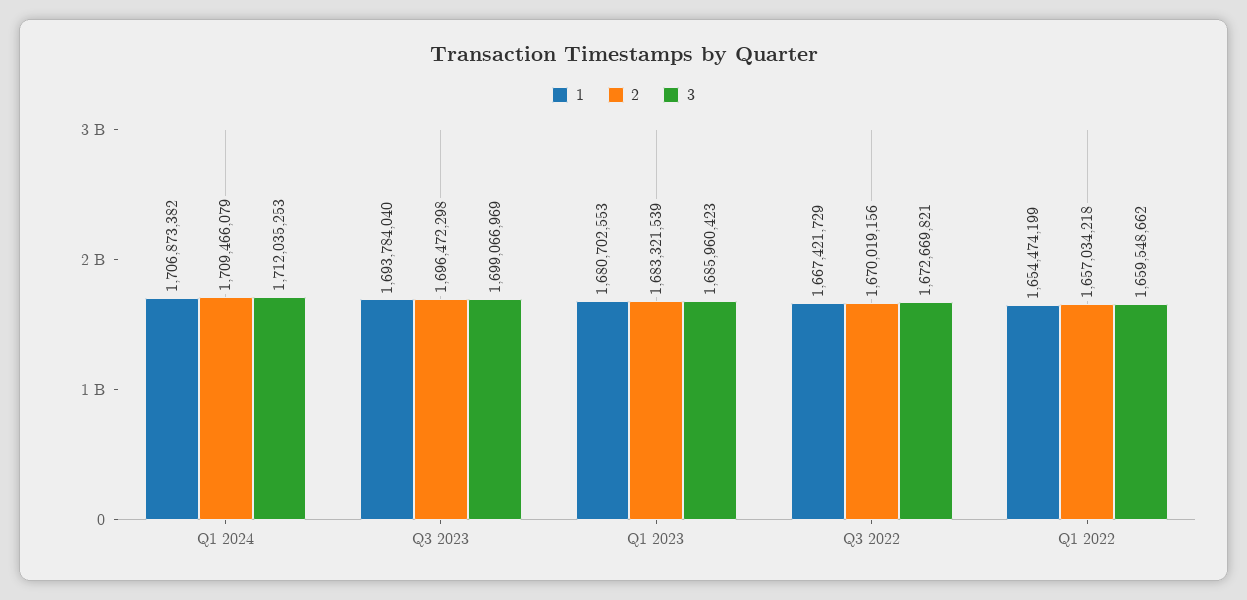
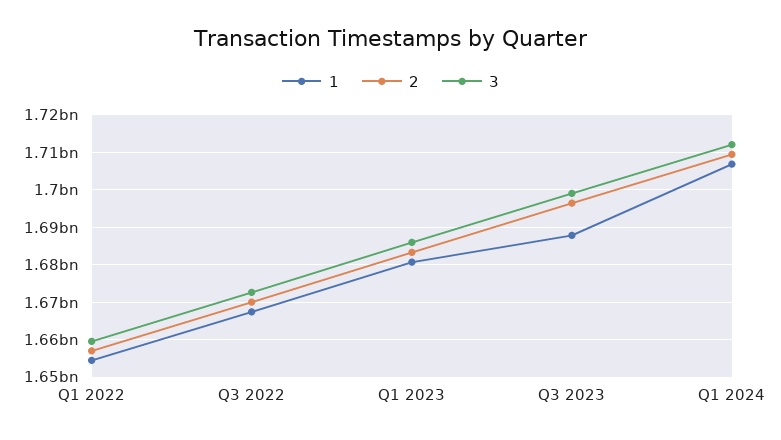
  {
    "1": {
      "Q1 2024": 1706873382,
-     "Q3 2023": 1693784040,
+     "Q3 2023": 1688000000,
      "Q1 2023": 1680702553,
      "Q3 2022": 1667421729,
      "Q1 2022": 1654474199
    },
    "2": {
      "Q1 2024": 1709466079,
      "Q3 2023": 1696472298,
      "Q1 2023": 1683321539,
      "Q3 2022": 1670019156,
      "Q1 2022": 1657034218
    },
    "3": {
      "Q1 2024": 1712035253,
      "Q3 2023": 1699066969,
      "Q1 2023": 1685960423,
      "Q3 2022": 1672669821,
      "Q1 2022": 1659548662
    }
  }

